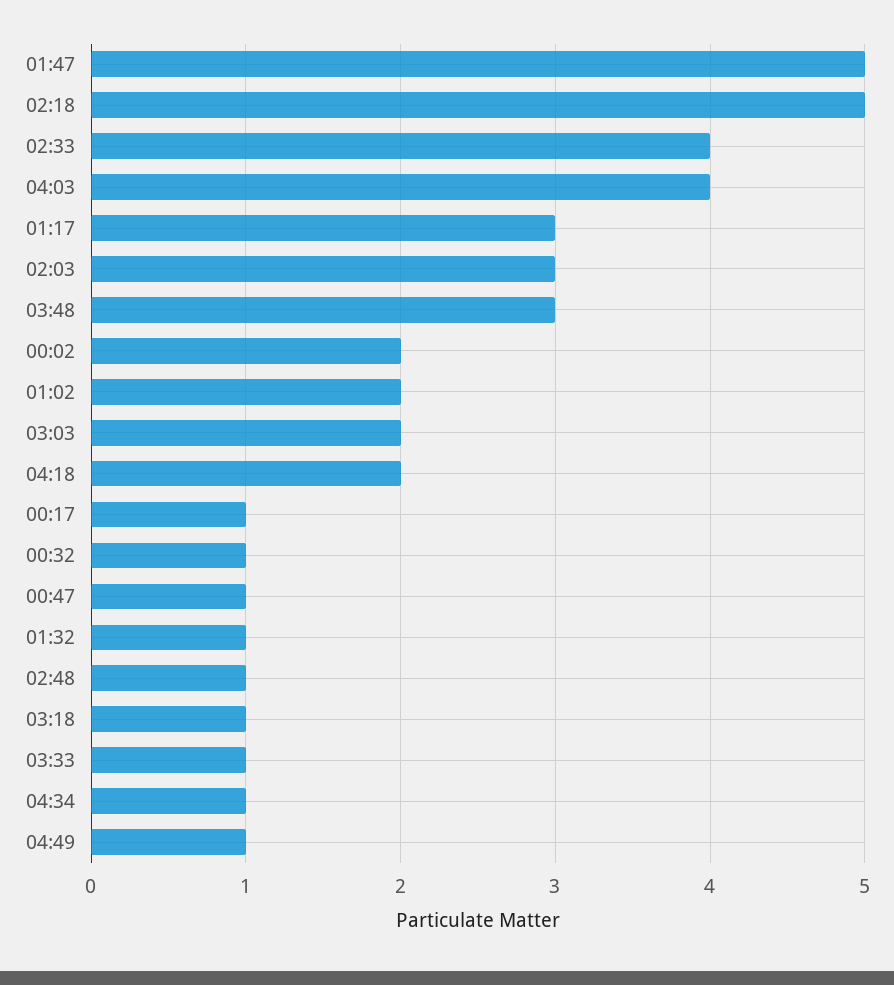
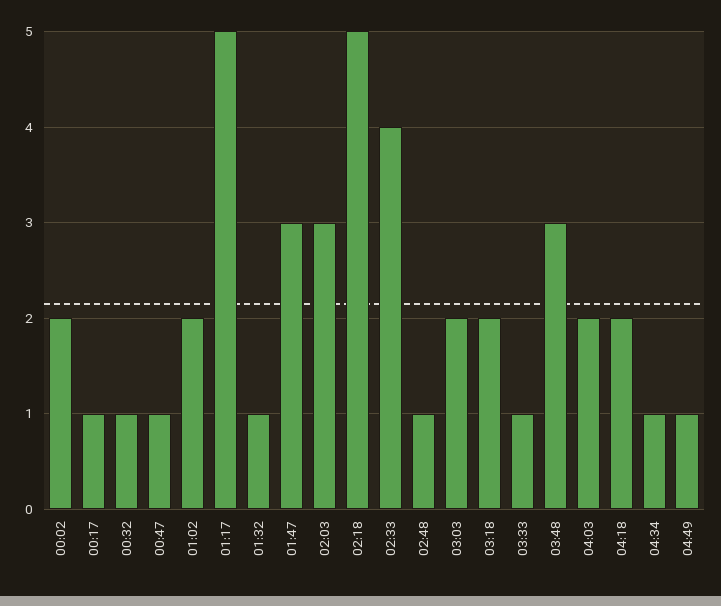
  {
-   "01:47": 5,
+   "01:47": 3,
    "02:18": 5,
    "02:33": 4,
-   "04:03": 4,
+   "04:03": 2,
-   "01:17": 3,
+   "01:17": 5,
    "02:03": 3,
    "03:48": 3,
    "00:02": 2,
    "01:02": 2,
    "03:03": 2,
    "04:18": 2,
    "00:17": 1,
    "00:32": 1,
    "00:47": 1,
    "01:32": 1,
    "02:48": 1,
-   "03:18": 1,
+   "03:18": 2,
    "03:33": 1,
    "04:34": 1,
    "04:49": 1
  }

